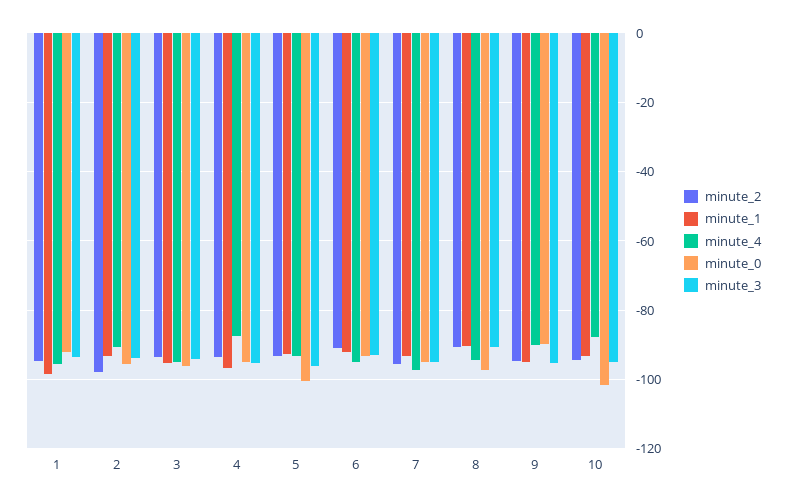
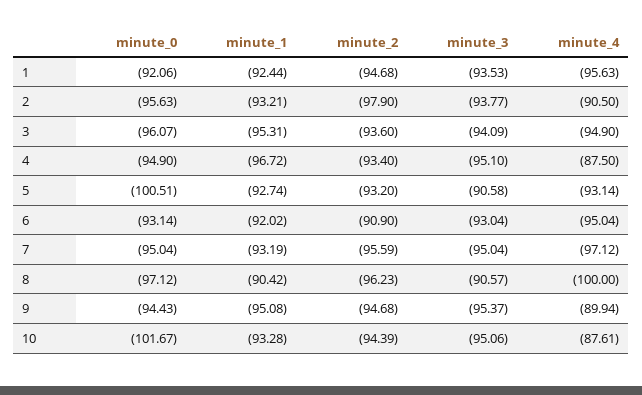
  {
    "minute_2": {
      "1": -94.68,
      "2": -97.9,
      "3": -93.6,
      "4": -93.4,
      "5": -93.2,
      "6": -90.9,
      "7": -95.59,
-     "8": -90,
+     "8": -96.23,
      "9": -94.68,
      "10": -94.39
    },
    "minute_1": {
-     "1": -98,
+     "1": -92.44,
      "2": -93.21,
      "3": -95.31,
      "4": -96.72,
      "5": -92.74,
      "6": -92.02,
      "7": -93.19,
      "8": -90.42,
      "9": -95.08,
      "10": -93.28
    },
    "minute_4": {
      "1": -95.63,
      "2": -90.5,
      "3": -94.9,
      "4": -87.5,
      "5": -93.14,
      "6": -95.04,
      "7": -97.12,
-     "8": -94,
+     "8": -100,
      "9": -89.94,
      "10": -87.61
    },
    "minute_0": {
      "1": -92.06,
      "2": -95.63,
      "3": -96.07,
      "4": -94.9,
      "5": -100.51,
      "6": -93.14,
      "7": -95.04,
      "8": -97.12,
-     "9": -90,
+     "9": -94.43,
      "10": -101.67
    },
    "minute_3": {
      "1": -93.53,
      "2": -93.77,
      "3": -94.09,
      "4": -95.1,
-     "5": -96,
+     "5": -90.58,
      "6": -93.04,
      "7": -95.04,
      "8": -90.57,
      "9": -95.37,
      "10": -95.06
    }
  }

